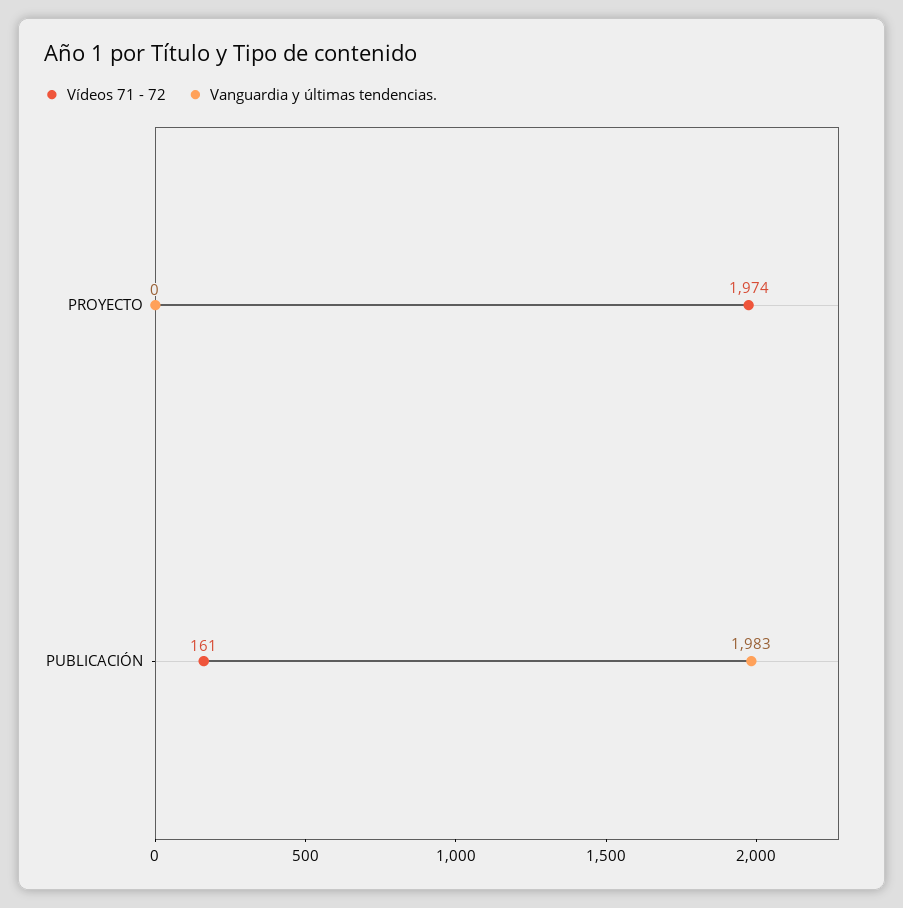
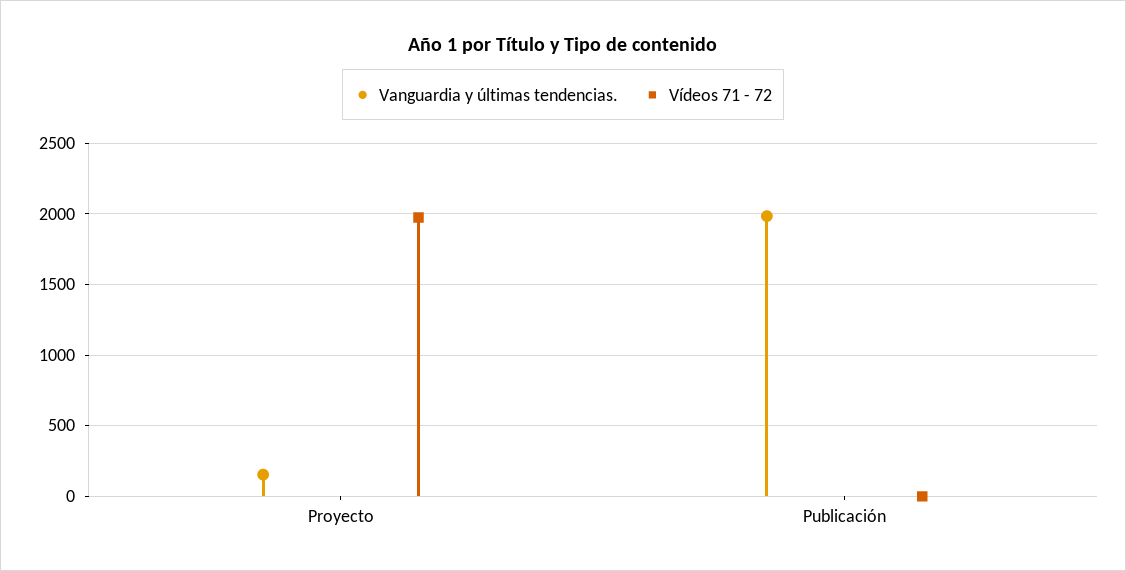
  {
    "Vídeos 71 - 72": {
      "PROYECTO": 1974,
-     "PUBLICACIÓN": 161
+     "PUBLICACIÓN": 0
    },
    "Vanguardia y últimas tendencias.": {
-     "PROYECTO": 0,
+     "PROYECTO": 150,
      "PUBLICACIÓN": 1983
    }
  }

